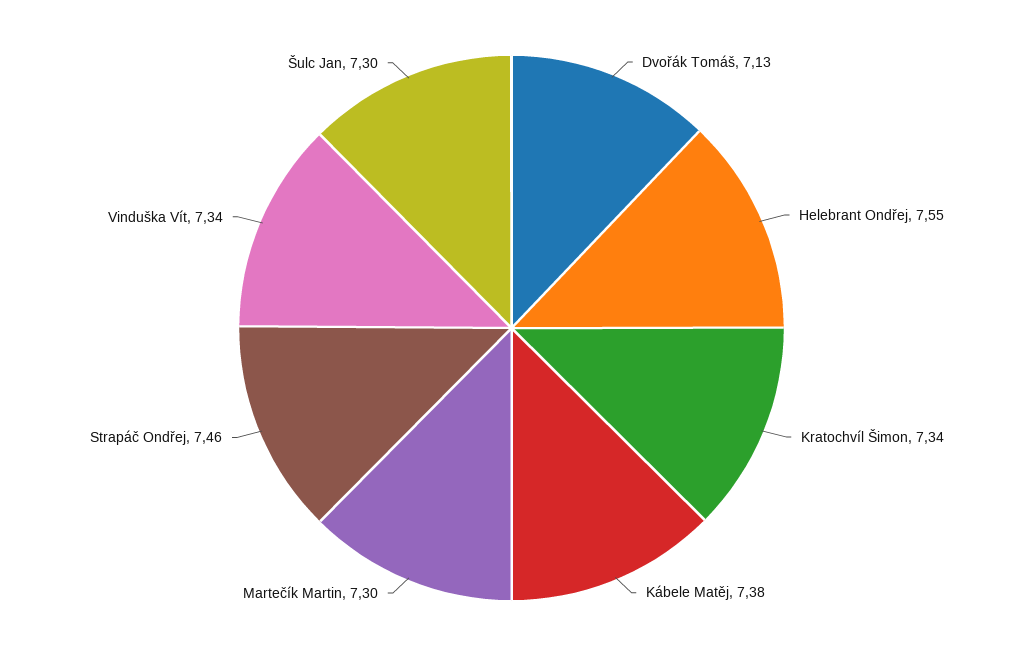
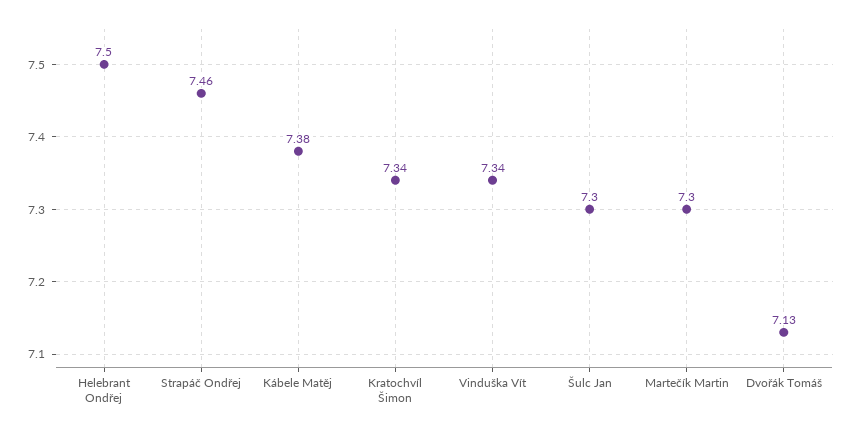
  {
    "Dvořák Tomáš": 7.13,
-   "Helebrant Ondřej": 7.55,
+   "Helebrant Ondřej": 7.5,
    "Kratochvíl Šimon": 7.34,
    "Kábele Matěj": 7.38,
    "Martečík Martin": 7.3,
    "Strapáč Ondřej": 7.46,
    "Vinduška Vít": 7.34,
    "Šulc Jan": 7.3
  }

